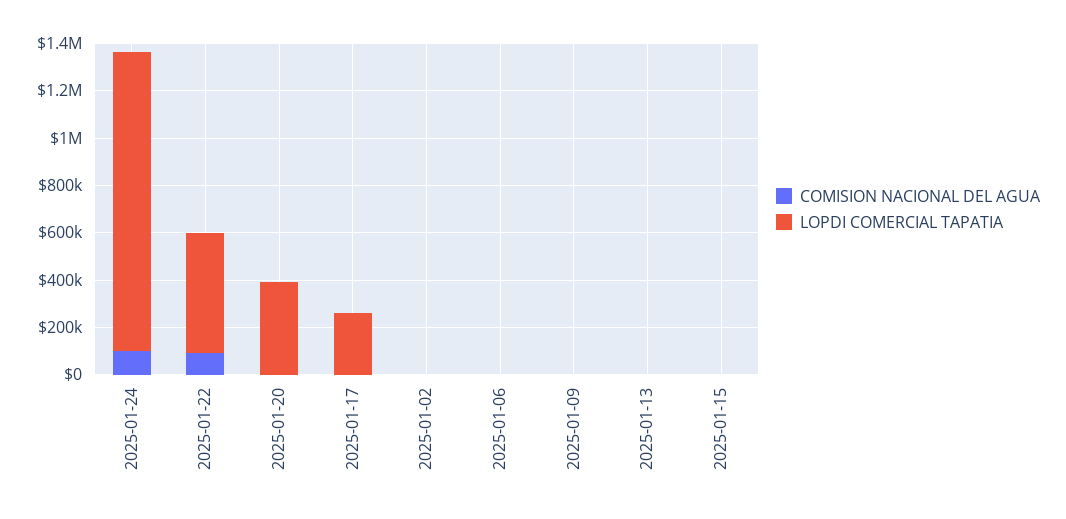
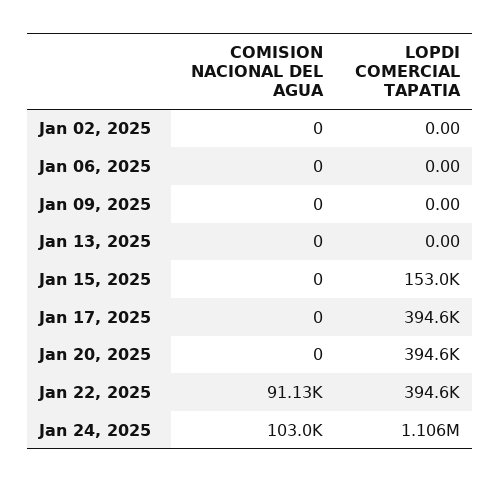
  {
    "COMISION NACIONAL DEL AGUA": {
      "2025-01-24": 103000,
      "2025-01-22": 91130,
      "2025-01-20": 0,
      "2025-01-17": 0,
      "2025-01-02": 0,
      "2025-01-06": 0,
      "2025-01-09": 0,
      "2025-01-13": 0,
      "2025-01-15": 0
    },
    "LOPDI COMERCIAL TAPATIA": {
-     "2025-01-24": 1250000,
+     "2025-01-24": 1106000,
-     "2025-01-22": 500000,
+     "2025-01-22": 394600,
      "2025-01-20": 394600,
-     "2025-01-17": 250000,
+     "2025-01-17": 394600,
      "2025-01-02": 0,
      "2025-01-06": 0,
      "2025-01-09": 0,
      "2025-01-13": 0,
-     "2025-01-15": 0
+     "2025-01-15": 153000
    }
  }

